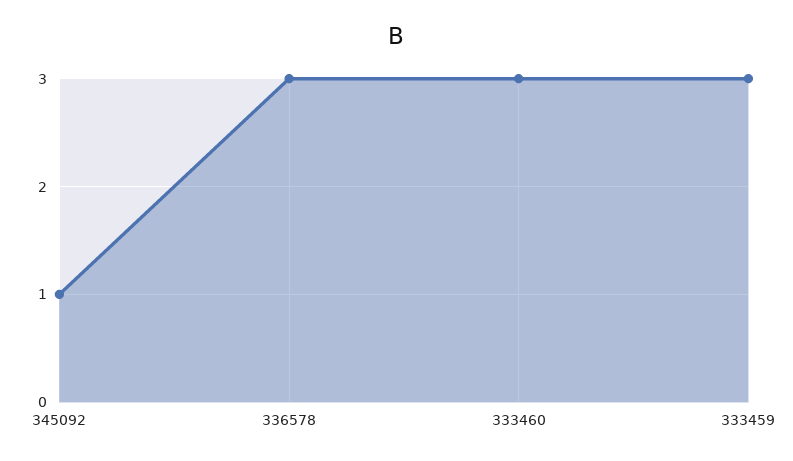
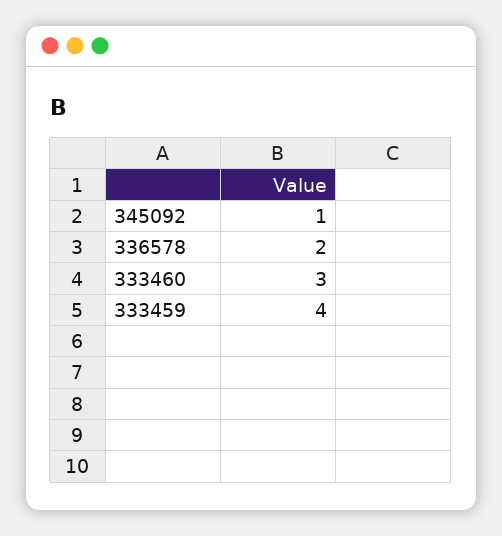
  {
    "345092": 1,
-   "336578": 3,
+   "336578": 2,
    "333460": 3,
-   "333459": 3
+   "333459": 4
  }

